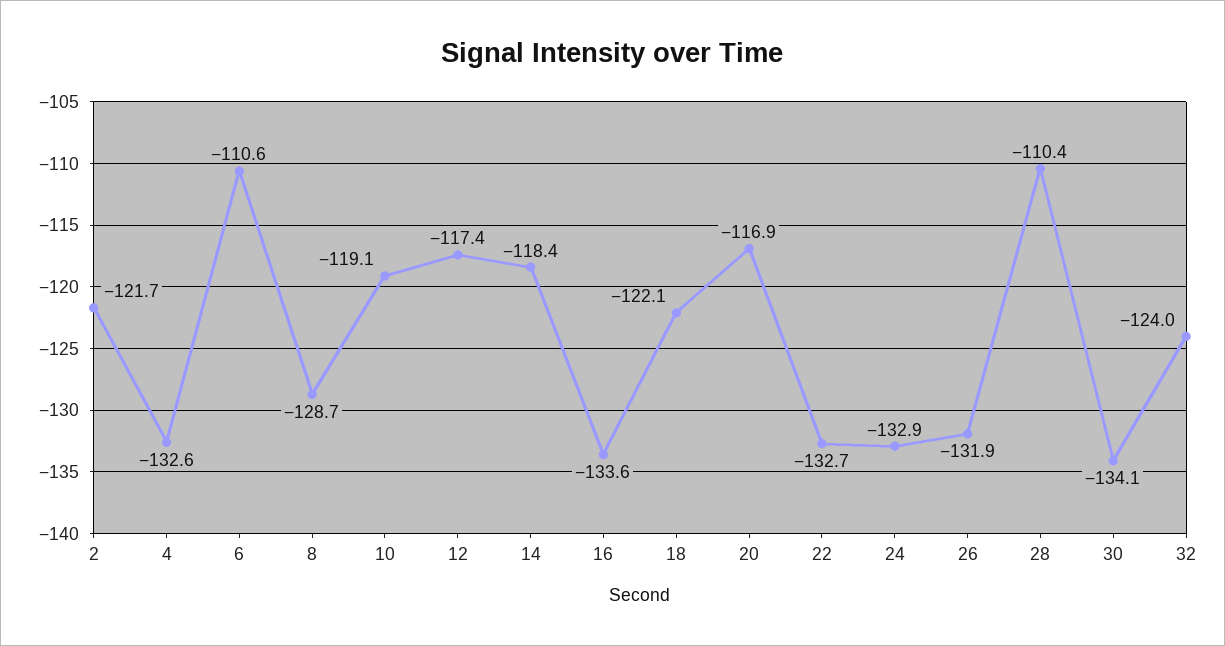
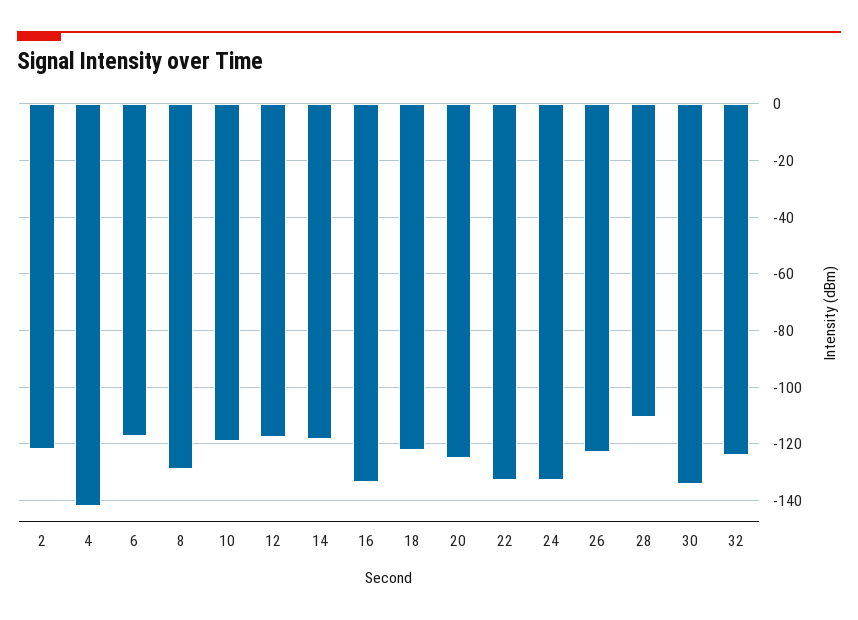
  {
    "2": -121.7,
-   "4": -132.6,
+   "4": -142.5,
-   "6": -110.6,
+   "6": -117.5,
    "8": -128.7,
    "10": -119.1,
    "12": -117.4,
    "14": -118.4,
    "16": -133.6,
    "18": -122.1,
-   "20": -116.9,
+   "20": -125,
    "22": -132.7,
    "24": -132.9,
-   "26": -131.9,
+   "26": -122.5,
    "28": -110.4,
    "30": -134.1,
    "32": -124
  }

